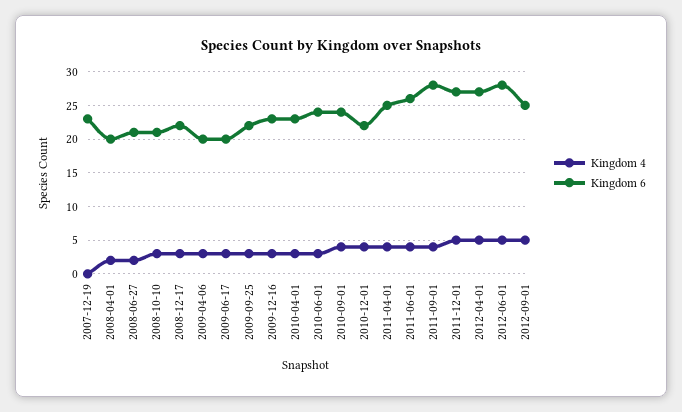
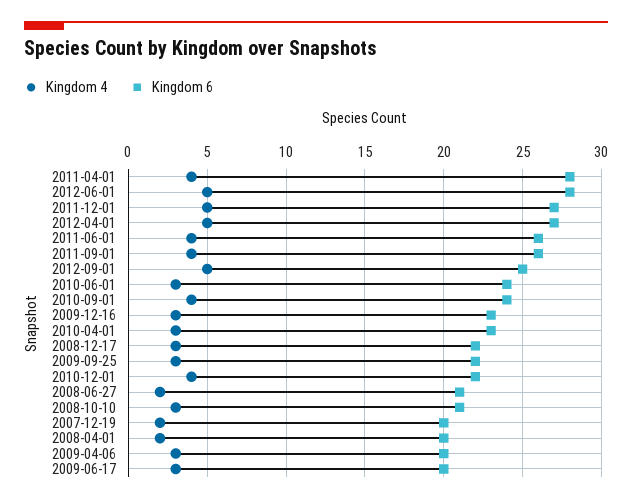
  {
    "Kingdom 4": {
-     "2007-12-19": 0,
+     "2007-12-19": 2,
      "2008-04-01": 2,
      "2008-06-27": 2,
      "2008-10-10": 3,
      "2008-12-17": 3,
      "2009-04-06": 3,
      "2009-06-17": 3,
      "2009-09-25": 3,
      "2009-12-16": 3,
      "2010-04-01": 3,
      "2010-06-01": 3,
      "2010-09-01": 4,
      "2010-12-01": 4,
      "2011-04-01": 4,
      "2011-06-01": 4,
      "2011-09-01": 4,
      "2011-12-01": 5,
      "2012-04-01": 5,
      "2012-06-01": 5,
      "2012-09-01": 5
    },
    "Kingdom 6": {
-     "2007-12-19": 23,
+     "2007-12-19": 20,
      "2008-04-01": 20,
      "2008-06-27": 21,
      "2008-10-10": 21,
      "2008-12-17": 22,
      "2009-04-06": 20,
      "2009-06-17": 20,
      "2009-09-25": 22,
      "2009-12-16": 23,
      "2010-04-01": 23,
      "2010-06-01": 24,
      "2010-09-01": 24,
      "2010-12-01": 22,
-     "2011-04-01": 25,
+     "2011-04-01": 28,
      "2011-06-01": 26,
-     "2011-09-01": 28,
+     "2011-09-01": 26,
      "2011-12-01": 27,
      "2012-04-01": 27,
      "2012-06-01": 28,
      "2012-09-01": 25
    }
  }

